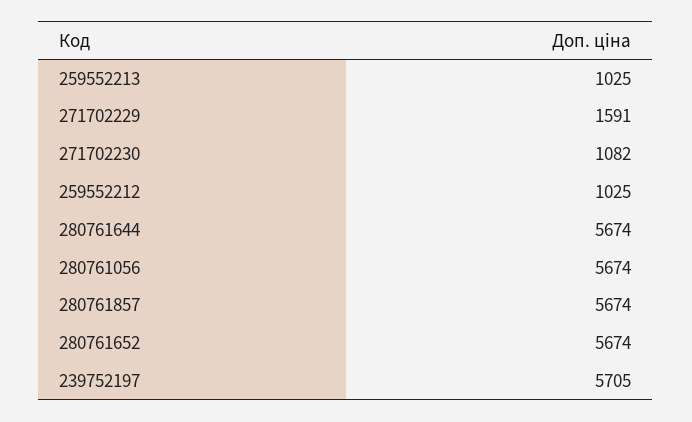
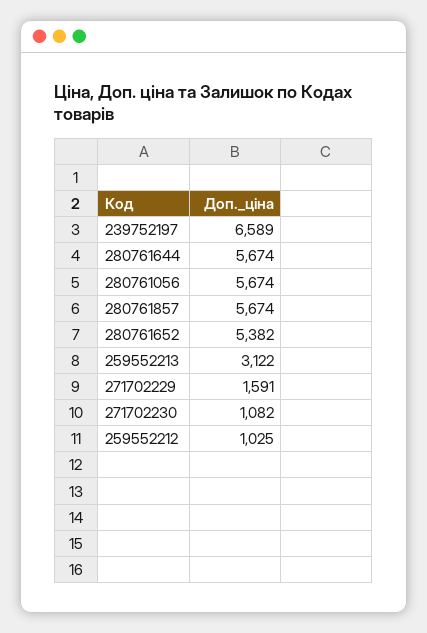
  {
-   "259552213": 1025,
+   "259552213": 3122,
    "271702229": 1591,
    "271702230": 1082,
    "259552212": 1025,
    "280761644": 5674,
    "280761056": 5674,
    "280761857": 5674,
-   "280761652": 5674,
+   "280761652": 5382,
-   "239752197": 5705
+   "239752197": 6589
  }

